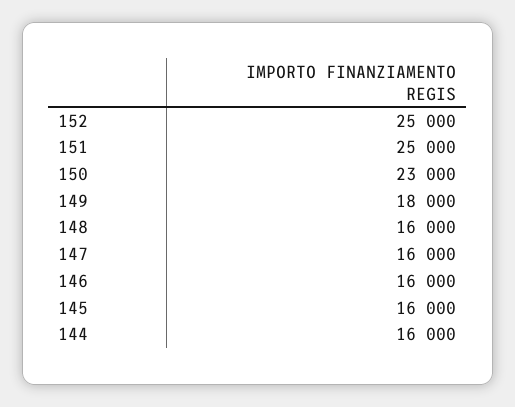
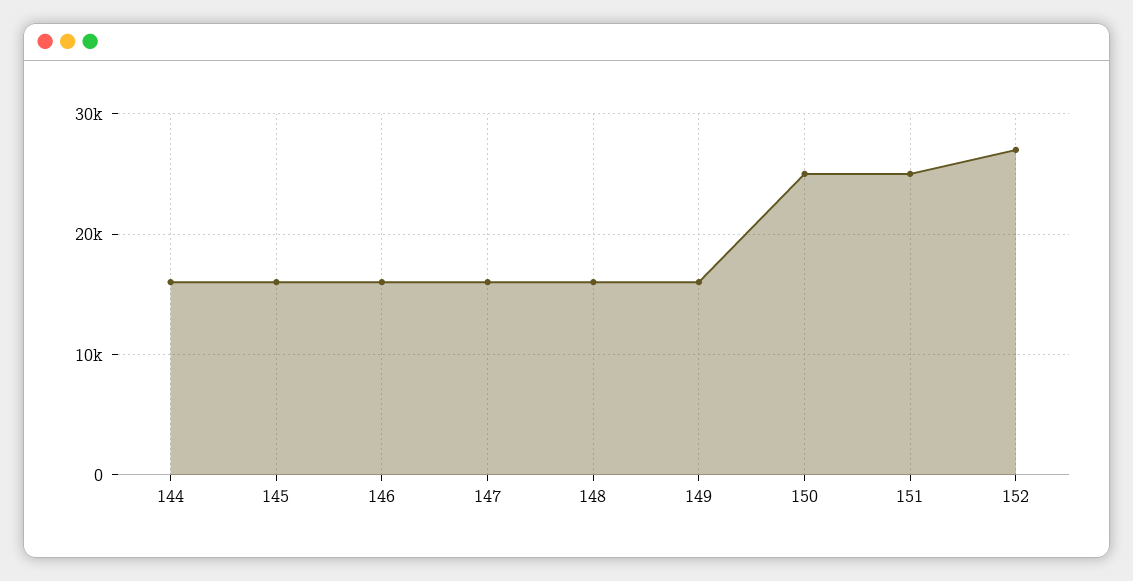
  {
-   "152": 25000,
+   "152": 27000,
    "151": 25000,
-   "150": 23000,
+   "150": 25000,
-   "149": 18000,
+   "149": 16000,
    "148": 16000,
    "147": 16000,
    "146": 16000,
    "145": 16000,
    "144": 16000
  }

